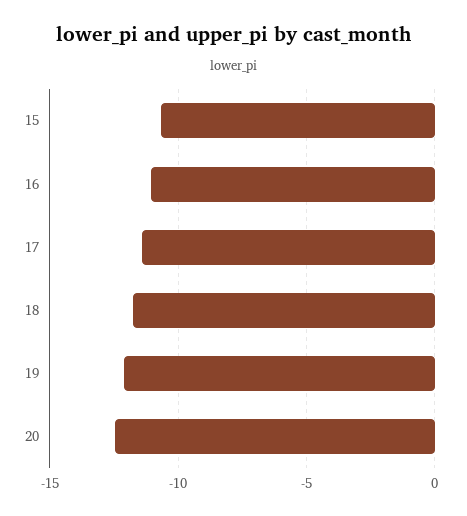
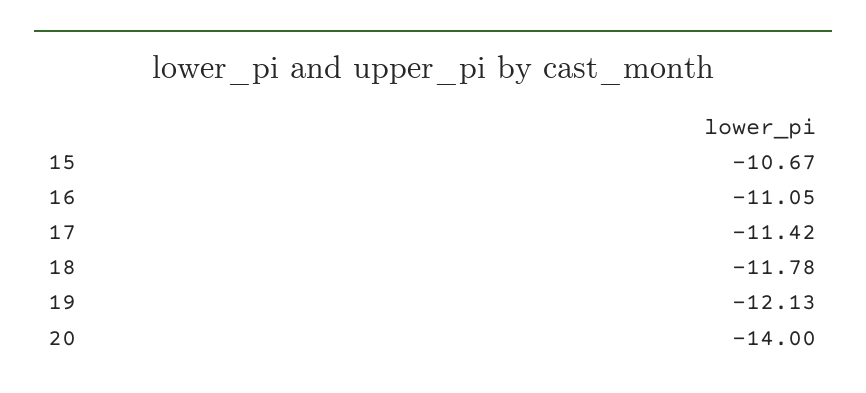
  {
    "15": -10.67,
    "16": -11.05,
    "17": -11.42,
    "18": -11.78,
    "19": -12.13,
-   "20": -12.5
+   "20": -14
  }

